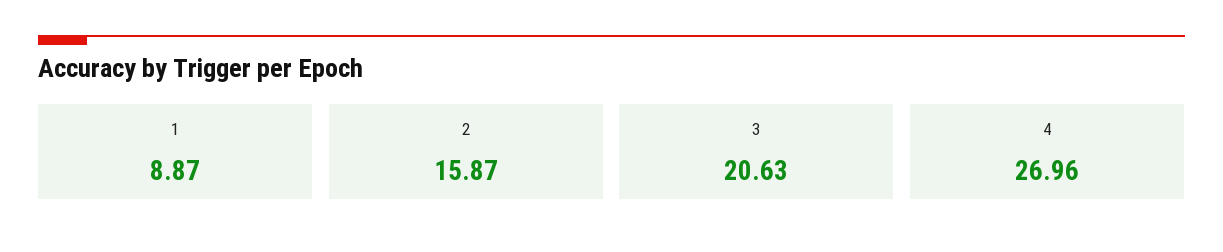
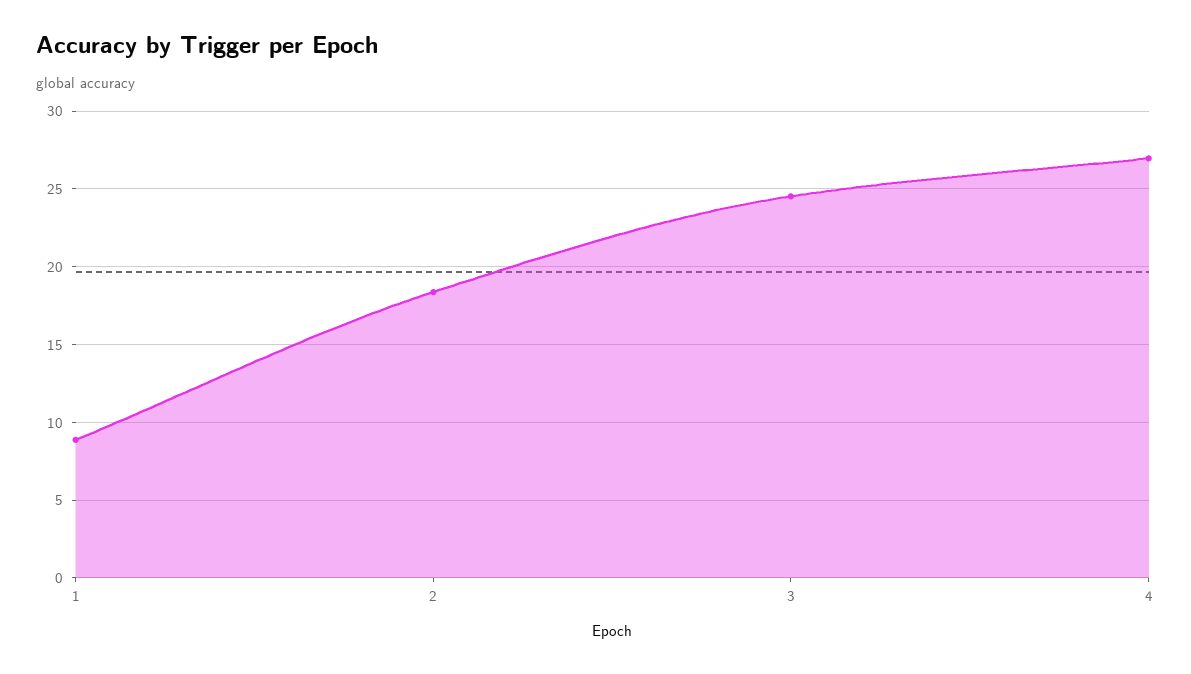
  {
    "1": 8.87,
-   "2": 15.87,
+   "2": 18.5,
-   "3": 20.63,
+   "3": 24.5,
    "4": 26.96
  }

